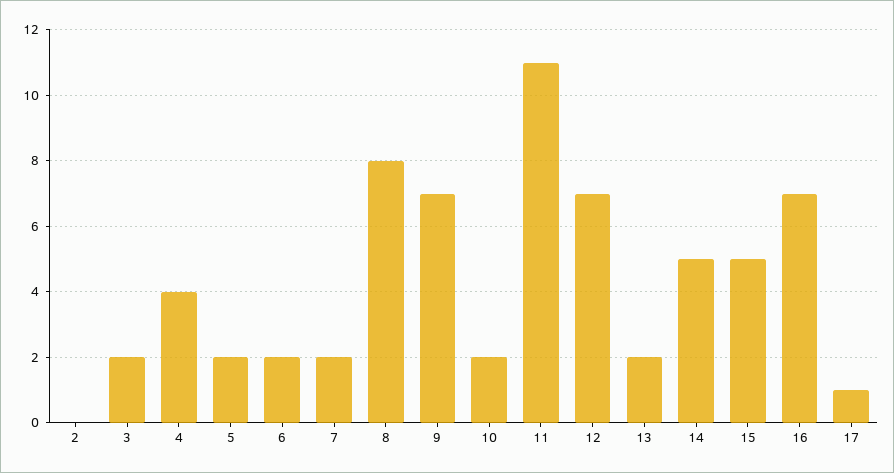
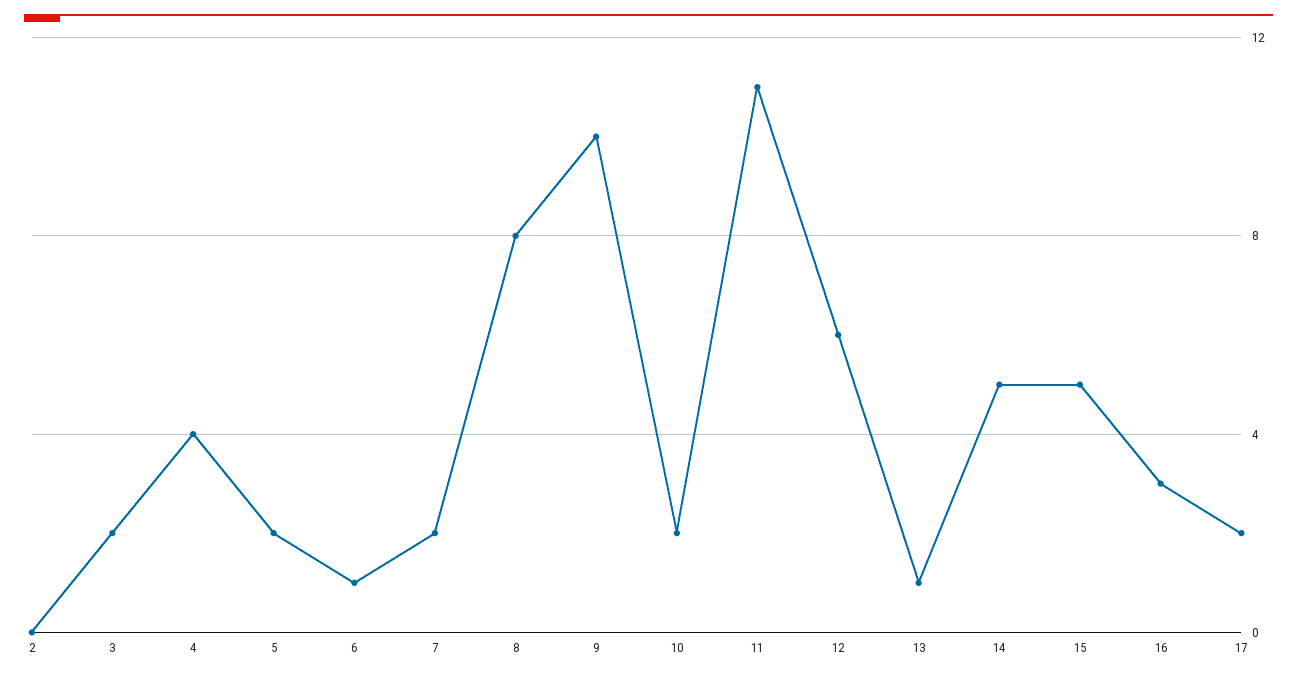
  {
    "2": 0,
    "3": 2,
    "4": 4,
    "5": 2,
-   "6": 2,
+   "6": 1,
    "7": 2,
    "8": 8,
-   "9": 7,
+   "9": 10,
    "10": 2,
    "11": 11,
-   "12": 7,
+   "12": 6,
-   "13": 2,
+   "13": 1,
    "14": 5,
    "15": 5,
-   "16": 7,
+   "16": 3,
-   "17": 1
+   "17": 2
  }

